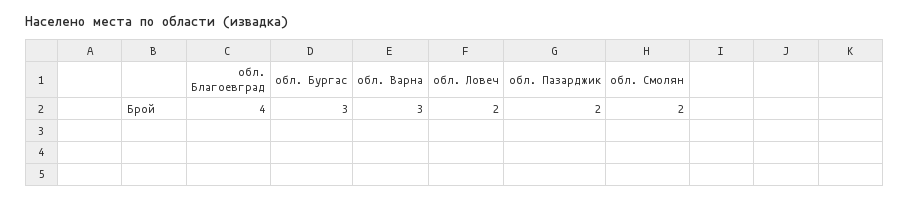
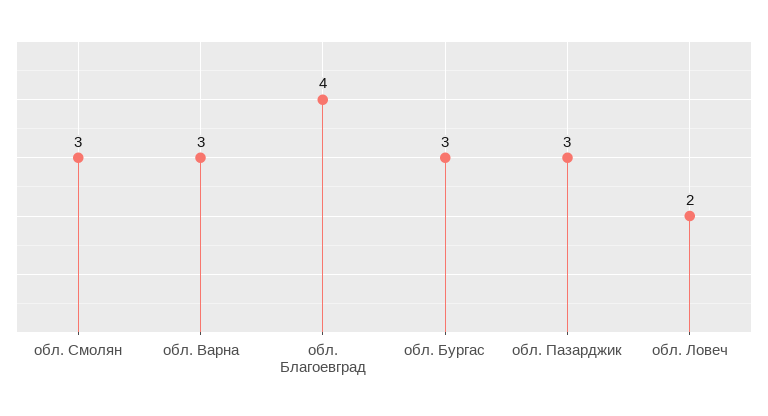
  {
    "обл. Благоевград": 4,
    "обл. Бургас": 3,
    "обл. Варна": 3,
    "обл. Ловеч": 2,
-   "обл. Пазарджик": 2,
+   "обл. Пазарджик": 3,
-   "обл. Смолян": 2
+   "обл. Смолян": 3
  }

